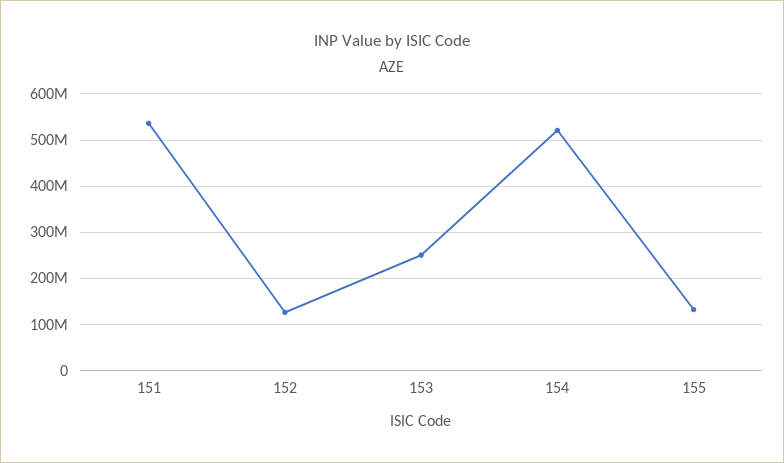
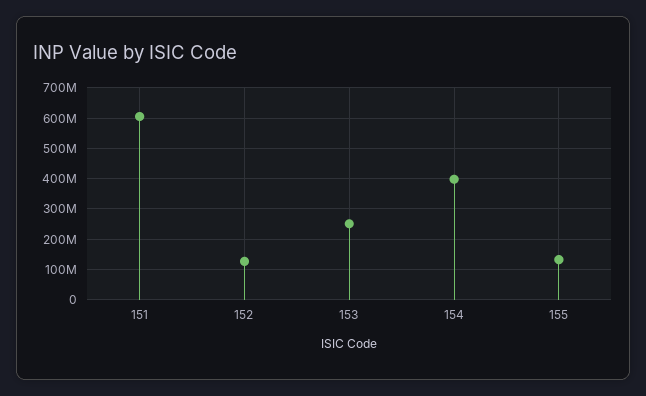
  {
-   "151": 540000000,
+   "151": 600000000,
    "152": 120000000,
    "153": 260000000,
-   "154": 520000000,
+   "154": 400000000,
    "155": 140000000
  }

